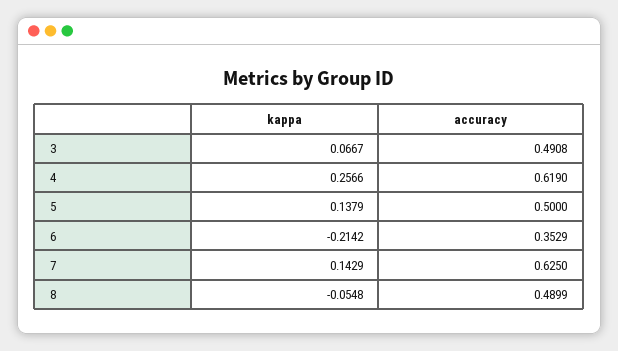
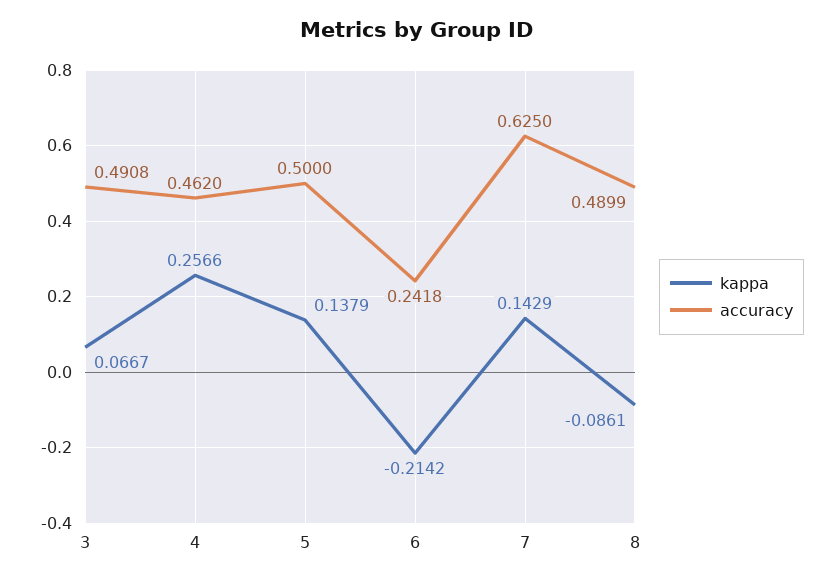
  {
    "kappa": {
      "3": 0.0667,
      "4": 0.2566,
      "5": 0.1379,
      "6": -0.2142,
      "7": 0.1429,
-     "8": -0.0548
+     "8": -0.0861
    },
    "accuracy": {
      "3": 0.4908,
-     "4": 0.619,
+     "4": 0.462,
      "5": 0.5,
-     "6": 0.3529,
+     "6": 0.2418,
      "7": 0.625,
      "8": 0.4899
    }
  }

